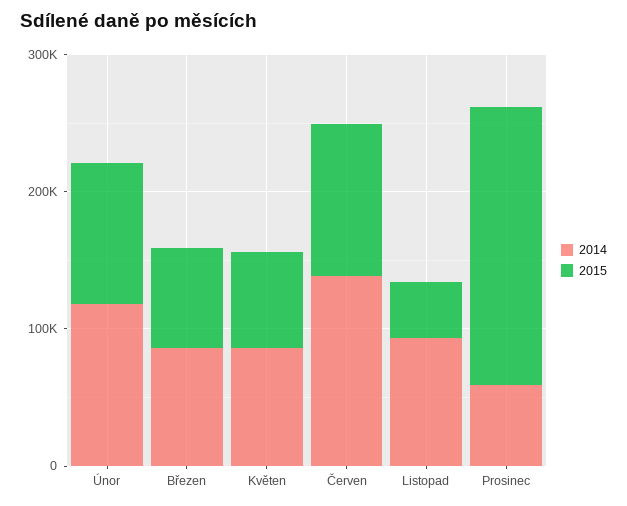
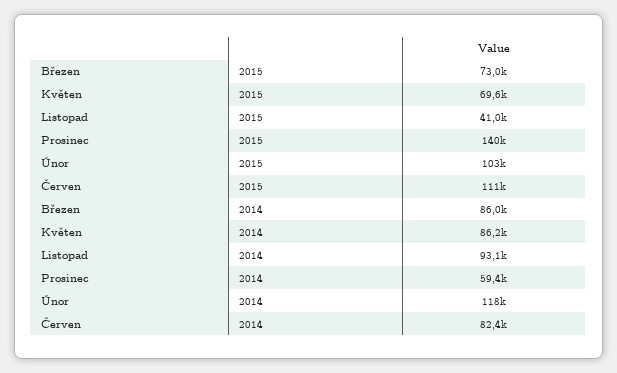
  {
    "2014": {
      "Únor": 118000,
      "Březen": 86000,
      "Květen": 86200,
-     "Červen": 140000,
+     "Červen": 82400,
      "Listopad": 93100,
      "Prosinec": 59400
    },
    "2015": {
      "Únor": 103000,
      "Březen": 73000,
      "Květen": 69600,
      "Červen": 111000,
      "Listopad": 41000,
-     "Prosinec": 200000
+     "Prosinec": 140000
    }
  }

